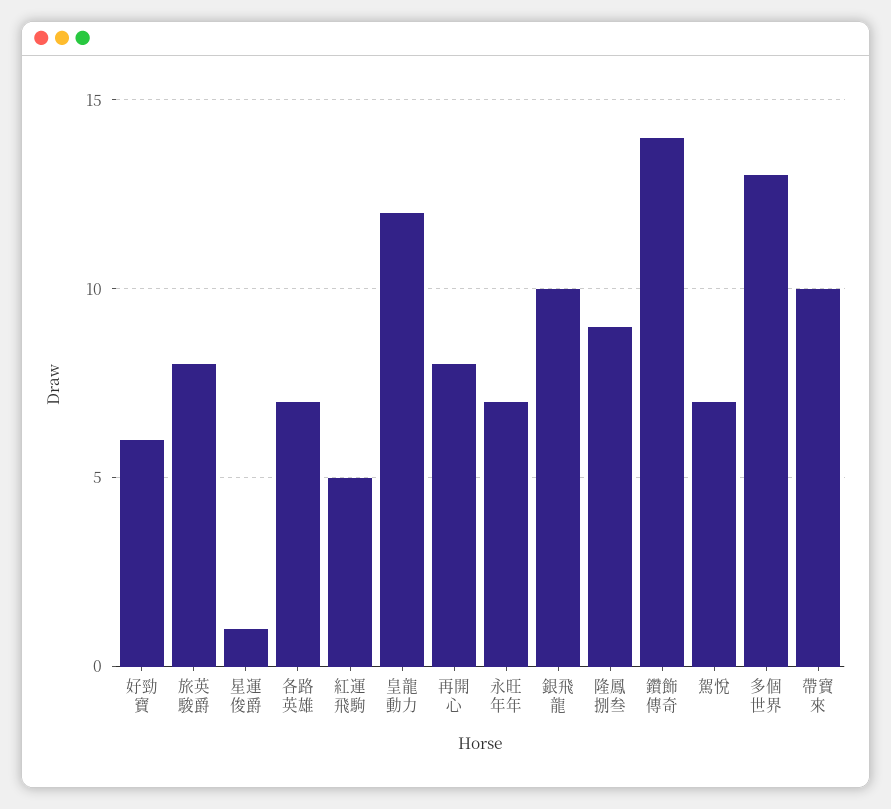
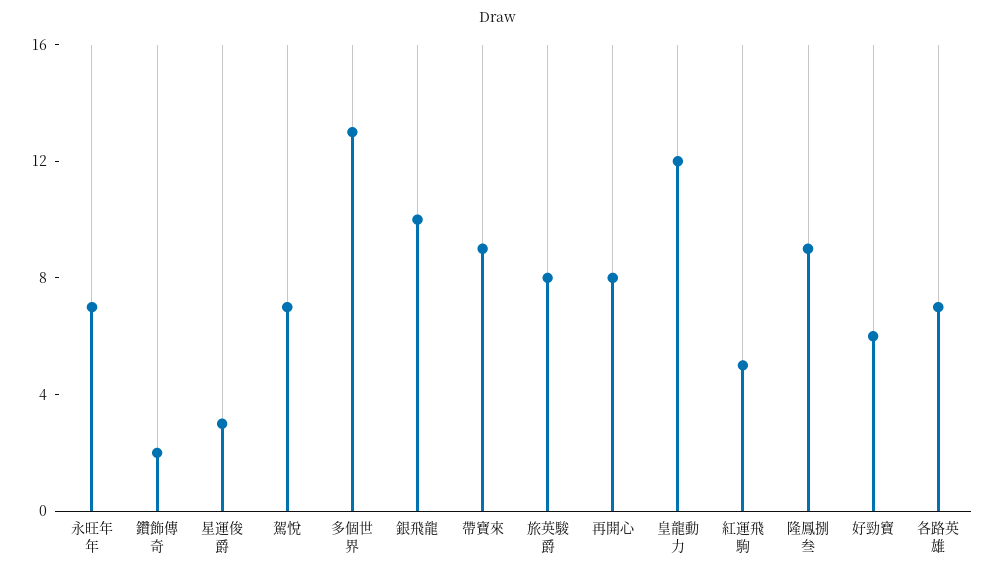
  {
    "好勁寶": 6,
    "旅英駿爵": 8,
-   "星運俊爵": 1,
+   "星運俊爵": 3,
    "各路英雄": 7,
    "紅運飛駒": 5,
    "皇龍動力": 12,
    "再開心": 8,
    "永旺年年": 7,
    "銀飛龍": 10,
    "隆鳳捌叁": 9,
-   "鑽飾傳奇": 14,
+   "鑽飾傳奇": 2,
    "駕悅": 7,
    "多個世界": 13,
-   "帶寶來": 10
+   "帶寶來": 9
  }

